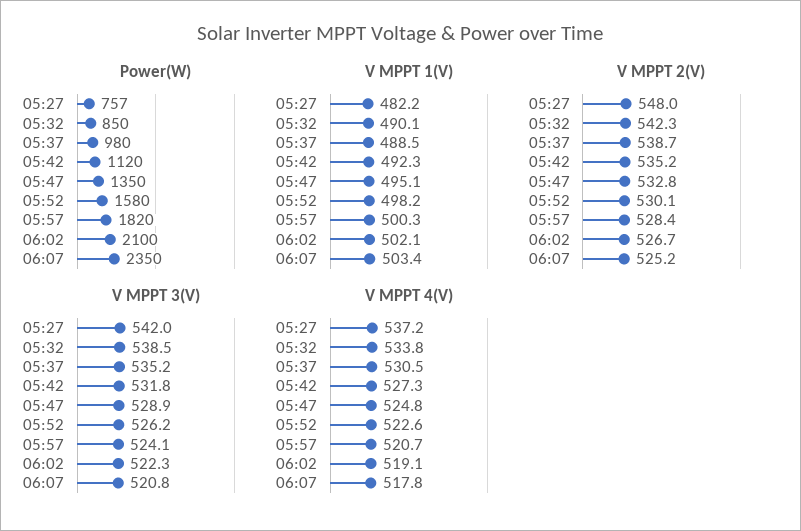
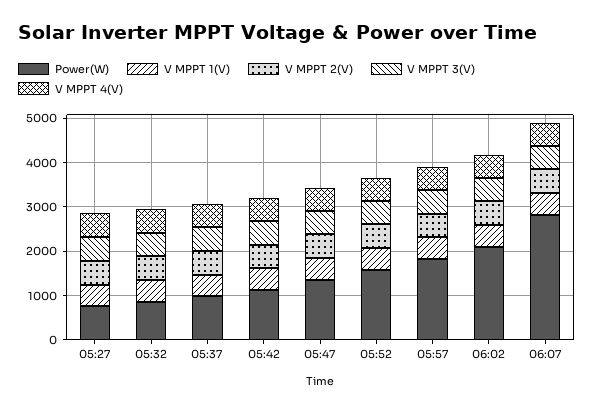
  {
    "Power(W)": {
      "05:27": 757,
      "05:32": 850,
      "05:37": 980,
      "05:42": 1120,
      "05:47": 1350,
      "05:52": 1580,
      "05:57": 1820,
      "06:02": 2100,
-     "06:07": 2350
+     "06:07": 2800
    },
    "V MPPT 1(V)": {
      "05:27": 482.2,
      "05:32": 490.1,
      "05:37": 488.5,
      "05:42": 492.3,
      "05:47": 495.1,
      "05:52": 498.2,
      "05:57": 500.3,
      "06:02": 502.1,
      "06:07": 503.4
    },
    "V MPPT 2(V)": {
      "05:27": 548,
      "05:32": 542.3,
      "05:37": 538.7,
      "05:42": 535.2,
      "05:47": 532.8,
      "05:52": 530.1,
      "05:57": 528.4,
      "06:02": 526.7,
      "06:07": 525.2
    },
    "V MPPT 3(V)": {
      "05:27": 542,
      "05:32": 538.5,
      "05:37": 535.2,
      "05:42": 531.8,
      "05:47": 528.9,
      "05:52": 526.2,
      "05:57": 524.1,
      "06:02": 522.3,
      "06:07": 520.8
    },
    "V MPPT 4(V)": {
      "05:27": 537.2,
      "05:32": 533.8,
      "05:37": 530.5,
      "05:42": 527.3,
      "05:47": 524.8,
      "05:52": 522.6,
      "05:57": 520.7,
      "06:02": 519.1,
      "06:07": 517.8
    }
  }

